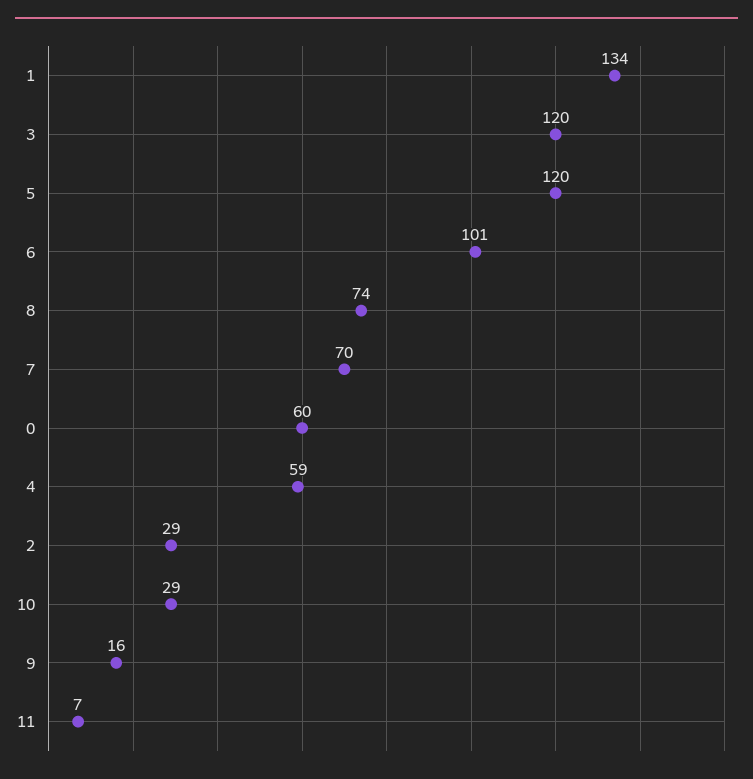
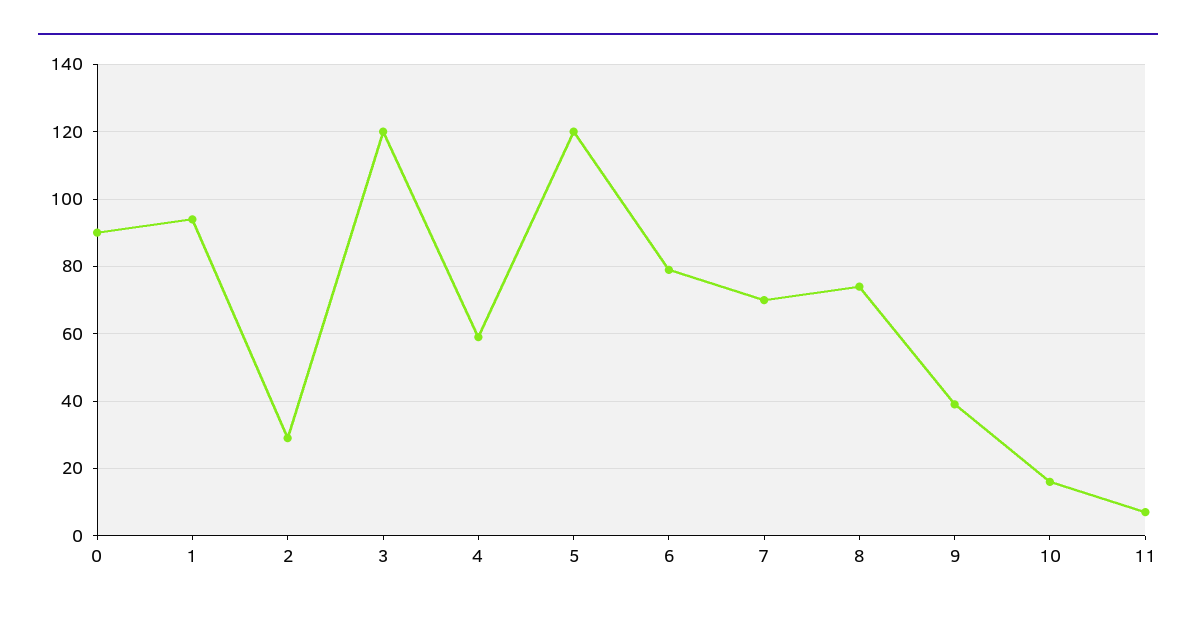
  {
-   "1": 134,
+   "1": 95,
    "3": 120,
    "5": 120,
-   "6": 101,
+   "6": 80,
    "8": 74,
    "7": 70,
-   "0": 60,
+   "0": 90,
    "4": 59,
    "2": 29,
-   "10": 29,
+   "10": 15,
-   "9": 16,
+   "9": 40,
    "11": 7
  }

